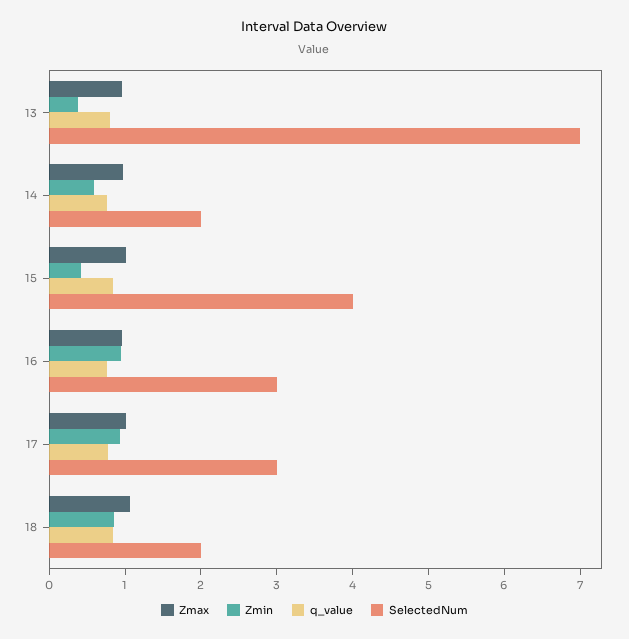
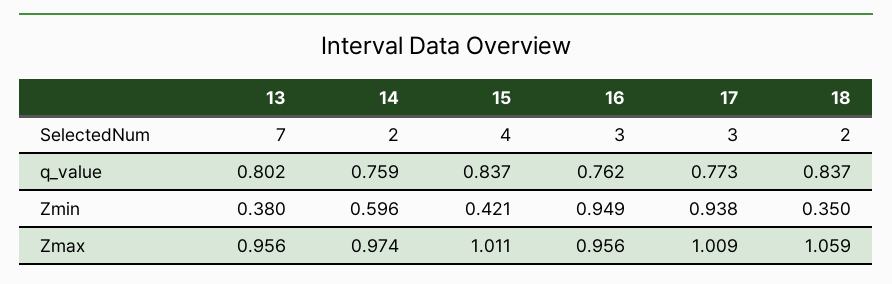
  {
    "Zmax": {
      "13": 0.956,
      "14": 0.974,
      "15": 1.011,
      "16": 0.956,
      "17": 1.009,
      "18": 1.059
    },
    "Zmin": {
      "13": 0.38,
      "14": 0.596,
      "15": 0.421,
      "16": 0.949,
      "17": 0.938,
-     "18": 0.8
+     "18": 0.35
    },
    "q_value": {
      "13": 0.802,
      "14": 0.759,
      "15": 0.837,
      "16": 0.762,
      "17": 0.773,
      "18": 0.837
    },
    "SelectedNum": {
      "13": 7,
      "14": 2,
      "15": 4,
      "16": 3,
      "17": 3,
      "18": 2
    }
  }

